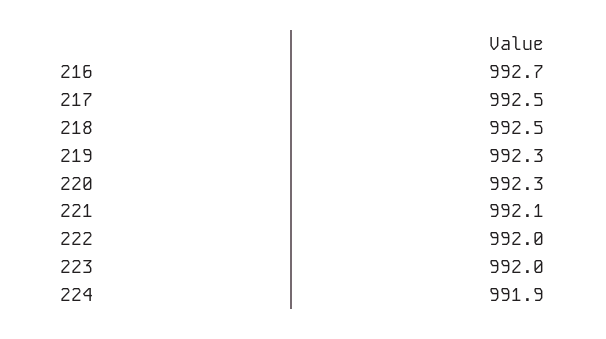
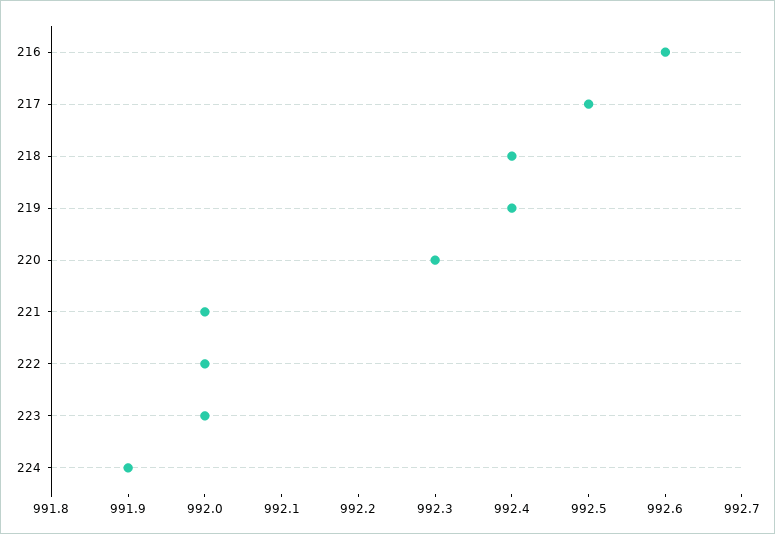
  {
-   "216": 992.7,
+   "216": 992.6,
    "217": 992.5,
-   "218": 992.5,
+   "218": 992.4,
-   "219": 992.3,
+   "219": 992.4,
    "220": 992.3,
-   "221": 992.1,
+   "221": 992,
    "222": 992,
    "223": 992,
    "224": 991.9
  }

